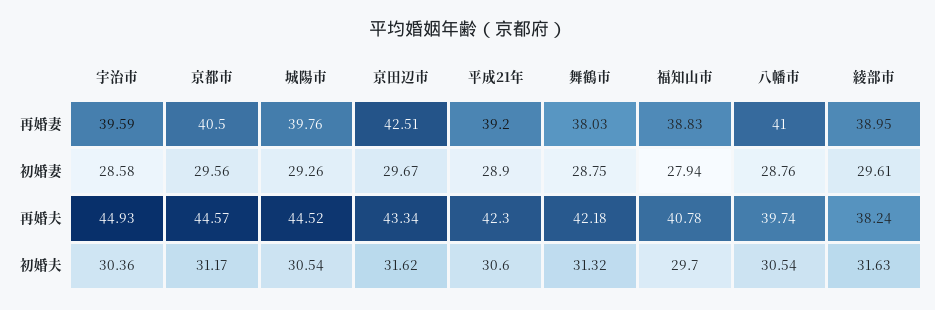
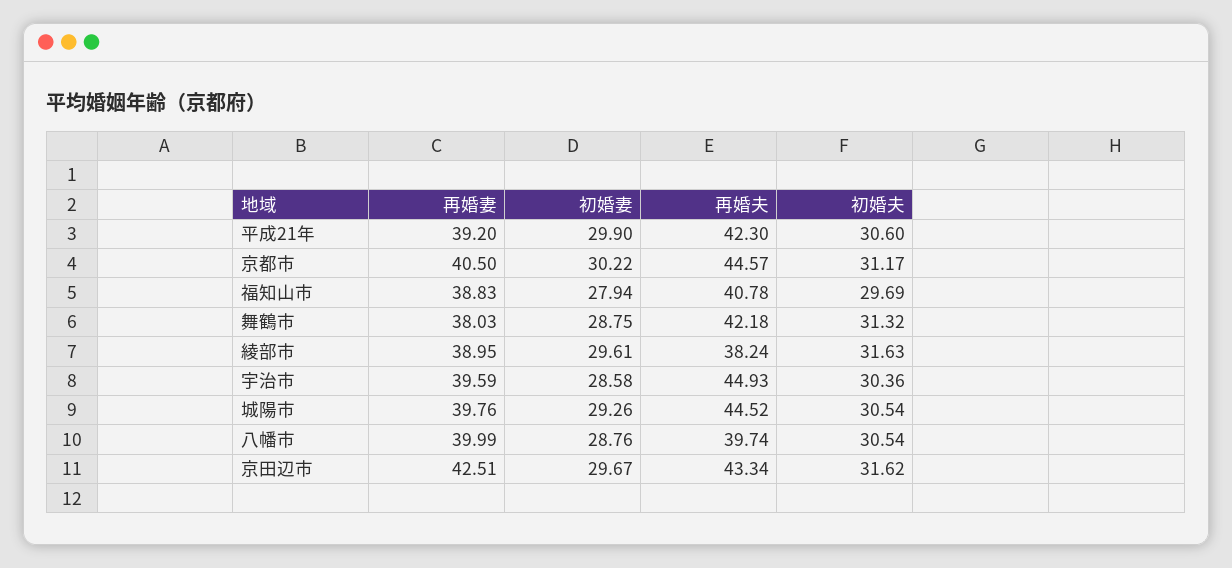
  {
    "宇治市": {
      "再婚妻": 39.59,
      "初婚妻": 28.58,
      "再婚夫": 44.93,
      "初婚夫": 30.36
    },
    "京都市": {
      "再婚妻": 40.5,
-     "初婚妻": 29.56,
+     "初婚妻": 30.22,
      "再婚夫": 44.57,
      "初婚夫": 31.17
    },
    "城陽市": {
      "再婚妻": 39.76,
      "初婚妻": 29.26,
      "再婚夫": 44.52,
      "初婚夫": 30.54
    },
    "京田辺市": {
      "再婚妻": 42.51,
      "初婚妻": 29.67,
      "再婚夫": 43.34,
      "初婚夫": 31.62
    },
    "平成21年": {
      "再婚妻": 39.2,
-     "初婚妻": 28.9,
+     "初婚妻": 29.9,
      "再婚夫": 42.3,
      "初婚夫": 30.6
    },
    "舞鶴市": {
      "再婚妻": 38.03,
      "初婚妻": 28.75,
      "再婚夫": 42.18,
      "初婚夫": 31.32
    },
    "福知山市": {
      "再婚妻": 38.83,
      "初婚妻": 27.94,
      "再婚夫": 40.78,
-     "初婚夫": 29.7
+     "初婚夫": 29.69
    },
    "八幡市": {
-     "再婚妻": 41,
+     "再婚妻": 39.99,
      "初婚妻": 28.76,
      "再婚夫": 39.74,
      "初婚夫": 30.54
    },
    "綾部市": {
      "再婚妻": 38.95,
      "初婚妻": 29.61,
      "再婚夫": 38.24,
      "初婚夫": 31.63
    }
  }

